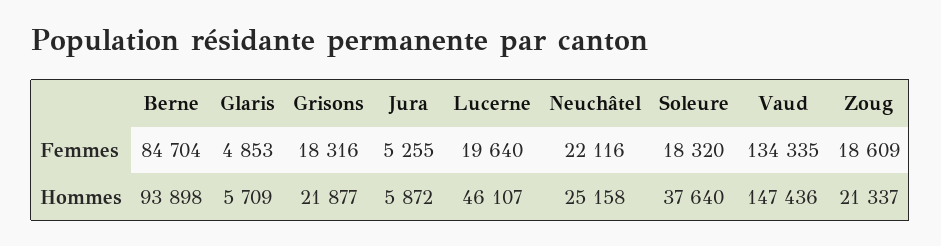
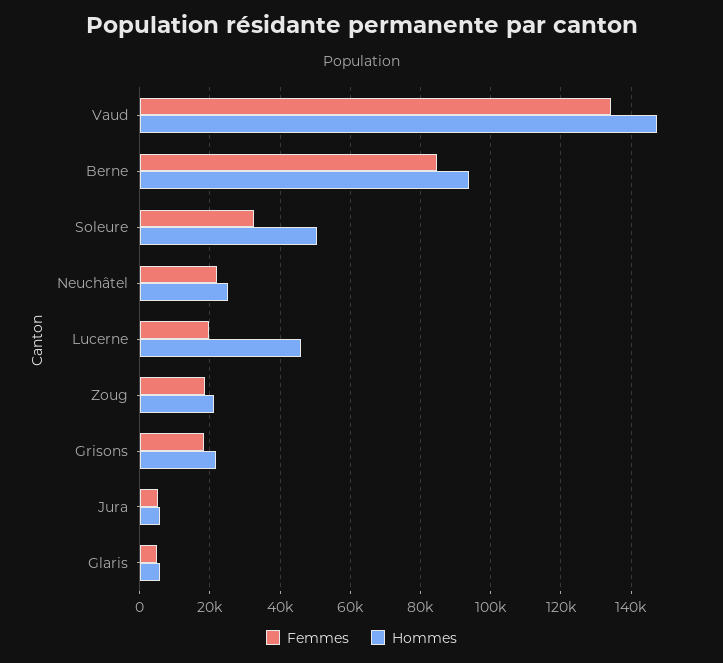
  {
    "Femmes": {
      "Berne": 84704,
      "Glaris": 4853,
      "Grisons": 18316,
      "Jura": 5255,
      "Lucerne": 19640,
      "Neuchâtel": 22116,
-     "Soleure": 18320,
+     "Soleure": 32000,
      "Vaud": 134335,
      "Zoug": 18609
    },
    "Hommes": {
      "Berne": 93898,
      "Glaris": 5709,
      "Grisons": 21877,
      "Jura": 5872,
      "Lucerne": 46107,
      "Neuchâtel": 25158,
-     "Soleure": 37640,
+     "Soleure": 50000,
      "Vaud": 147436,
      "Zoug": 21337
    }
  }

